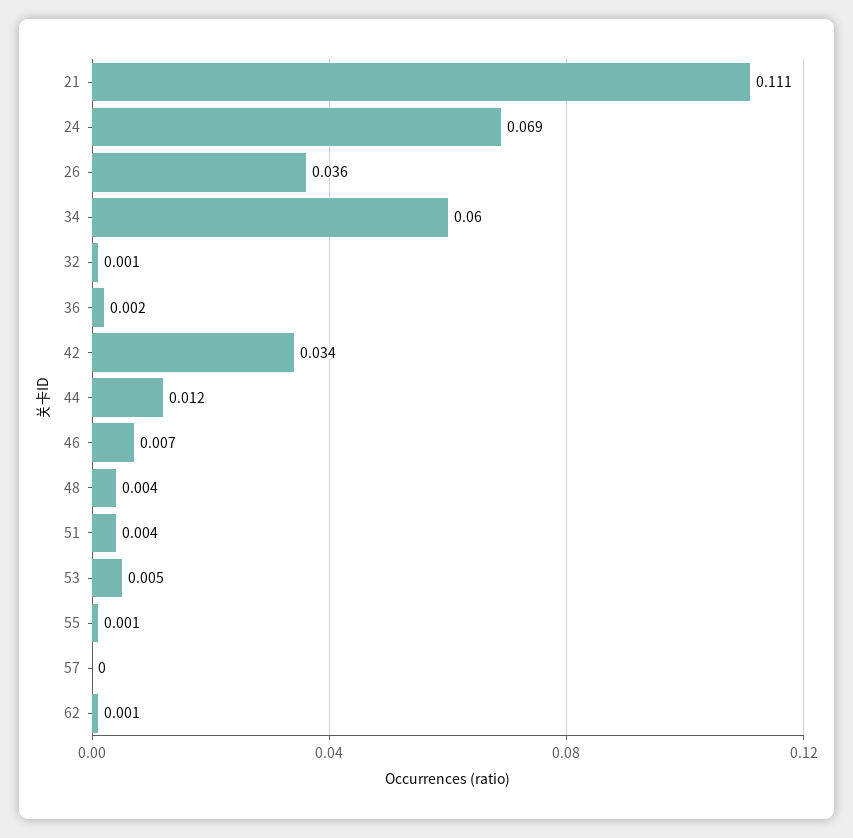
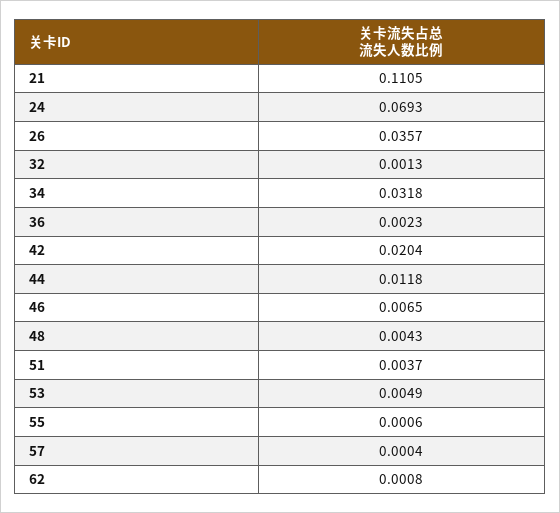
  {
    "21": 0.1105,
    "24": 0.0693,
    "26": 0.0357,
-   "34": 0.06,
+   "34": 0.0318,
    "32": 0.0013,
    "36": 0.0023,
-   "42": 0.034,
+   "42": 0.0204,
    "44": 0.0118,
    "46": 0.0065,
    "48": 0.0043,
    "51": 0.0037,
    "53": 0.0049,
    "55": 0.0006,
    "57": 0.0004,
    "62": 0.0008
  }

